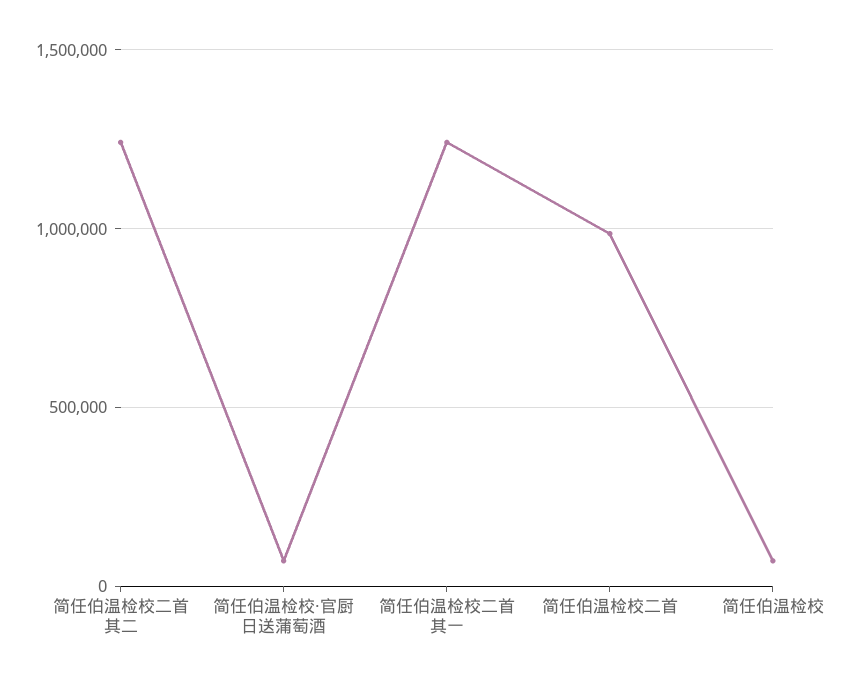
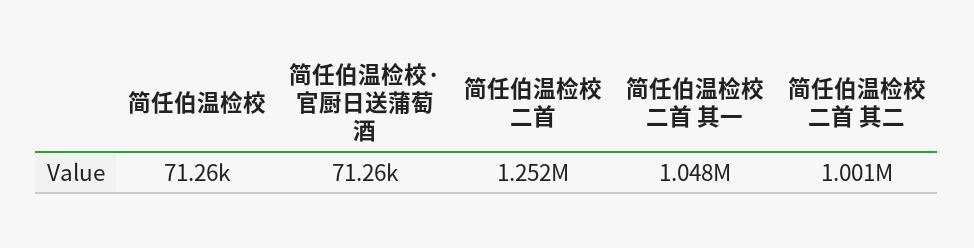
  {
-   "简任伯温检校二首 其二": 1250000,
+   "简任伯温检校二首 其二": 1001000,
    "简任伯温检校·官厨日送蒲萄酒": 71260,
-   "简任伯温检校二首 其一": 1250000,
+   "简任伯温检校二首 其一": 1048000,
-   "简任伯温检校二首": 1000000,
+   "简任伯温检校二首": 1252000,
    "简任伯温检校": 71260
  }

